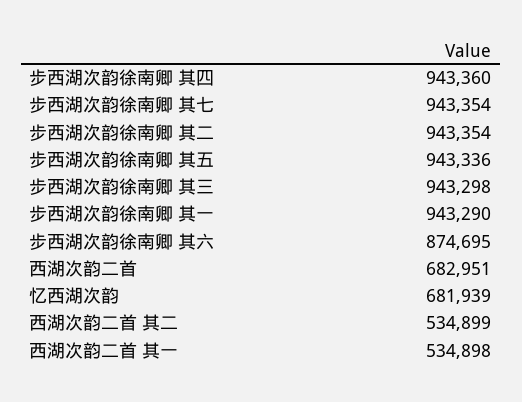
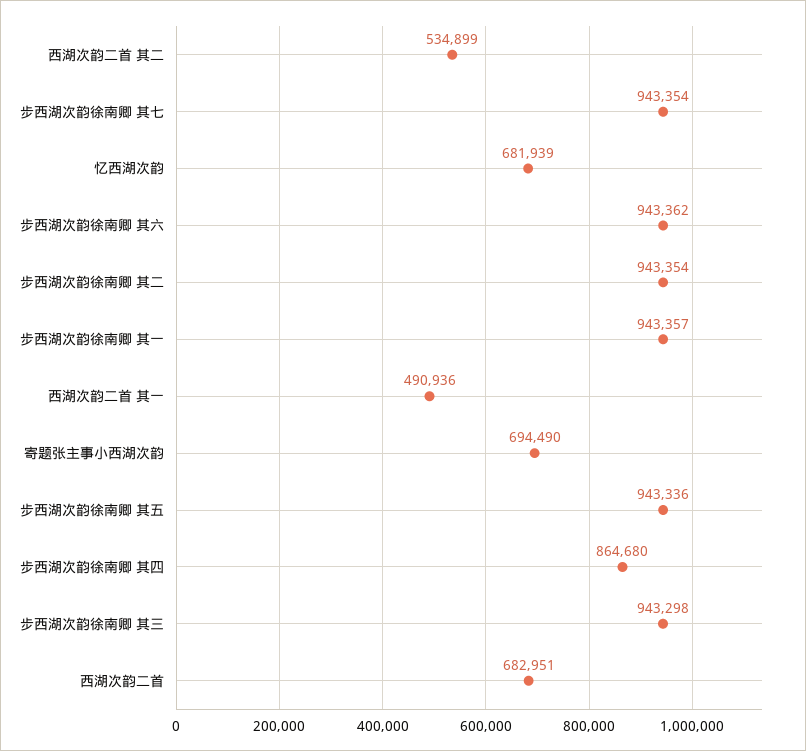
  {
-   "步西湖次韵徐南卿 其四": 943360,
+   "步西湖次韵徐南卿 其四": 864680,
    "步西湖次韵徐南卿 其七": 943354,
    "步西湖次韵徐南卿 其二": 943354,
    "步西湖次韵徐南卿 其五": 943336,
    "步西湖次韵徐南卿 其三": 943298,
-   "步西湖次韵徐南卿 其一": 943290,
+   "步西湖次韵徐南卿 其一": 943357,
-   "步西湖次韵徐南卿 其六": 874695,
+   "步西湖次韵徐南卿 其六": 943362,
    "西湖次韵二首": 682951,
    "忆西湖次韵": 681939,
    "西湖次韵二首 其二": 534899,
-   "西湖次韵二首 其一": 534898
+   "西湖次韵二首 其一": 490936,
+   "寄题张主事小西湖次韵": 694490
  }

